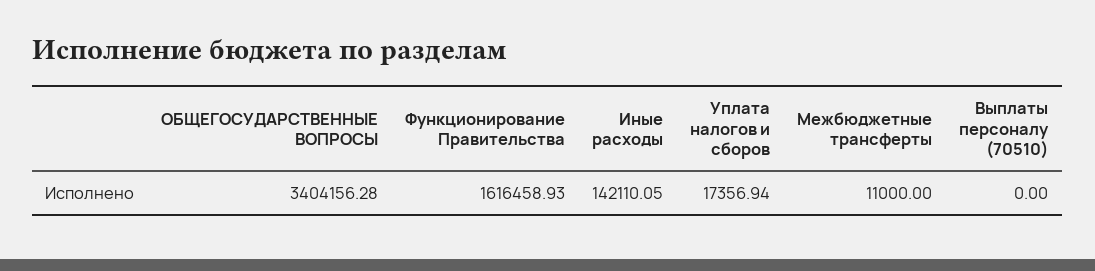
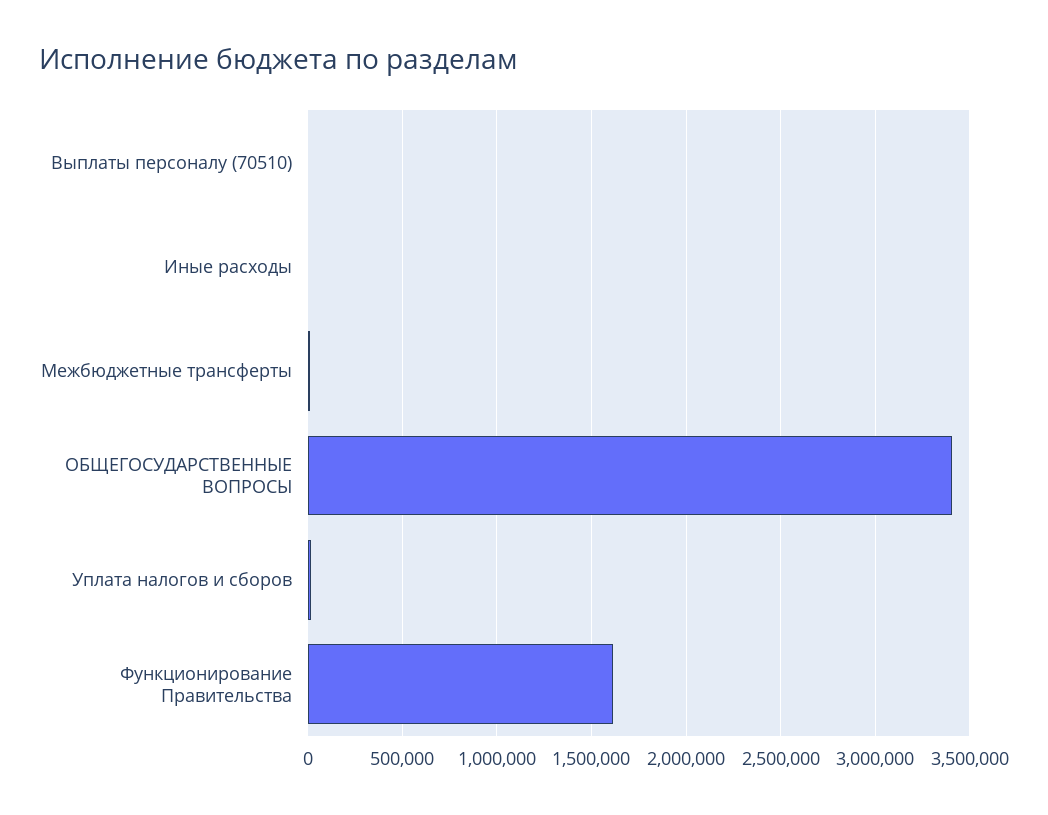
  {
    "ОБЩЕГОСУДАРСТВЕННЫЕ ВОПРОСЫ": 3404156.28,
    "Функционирование Правительства": 1616458.93,
-   "Иные расходы": 142110.05,
+   "Иные расходы": 0,
    "Уплата налогов и сборов": 17356.94,
    "Межбюджетные трансферты": 11000,
    "Выплаты персоналу (70510)": 0
  }

